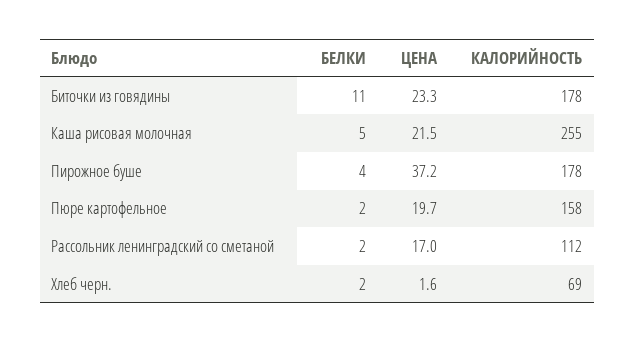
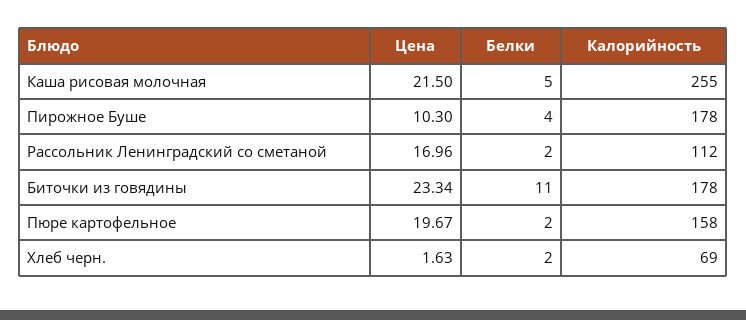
  {
    "БЕЛКИ": {
      "Биточки из говядины": 11,
      "Каша рисовая молочная": 5,
      "Пирожное буше": 4,
      "Пюре картофельное": 2,
      "Рассольник ленинградский со сметаной": 2,
      "Хлеб черн.": 2
    },
    "ЦЕНА": {
      "Биточки из говядины": 23.34,
      "Каша рисовая молочная": 21.5,
-     "Пирожное буше": 37.2,
+     "Пирожное буше": 10.3,
      "Пюре картофельное": 19.67,
      "Рассольник ленинградский со сметаной": 16.96,
      "Хлеб черн.": 1.63
    },
    "КАЛОРИЙНОСТЬ": {
      "Биточки из говядины": 178,
      "Каша рисовая молочная": 255,
      "Пирожное буше": 178,
      "Пюре картофельное": 158,
      "Рассольник ленинградский со сметаной": 112,
      "Хлеб черн.": 69
    }
  }

